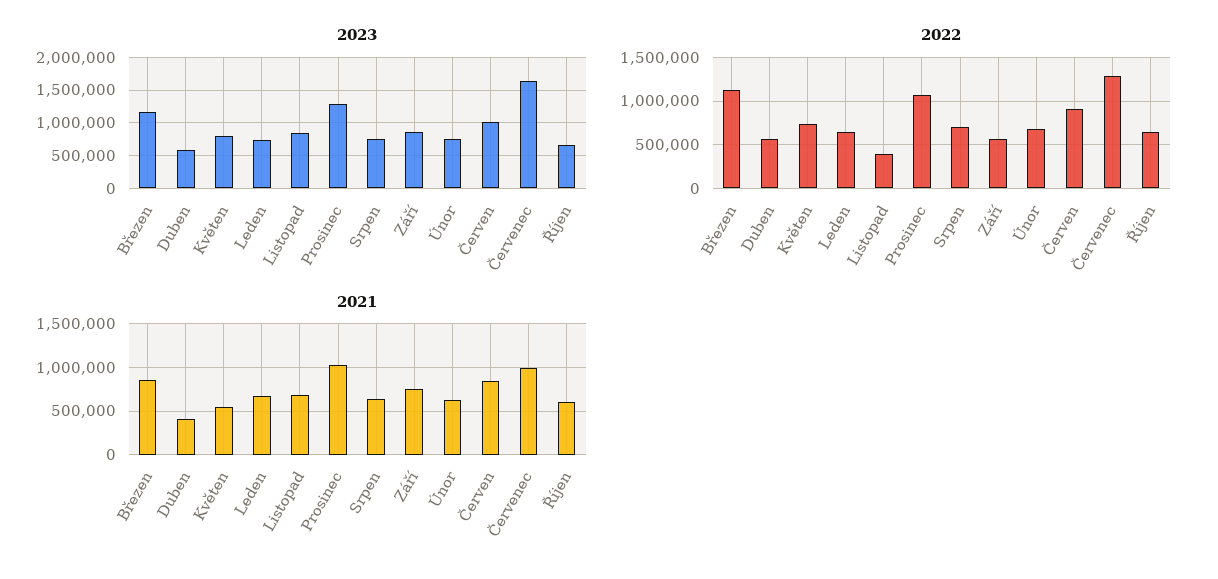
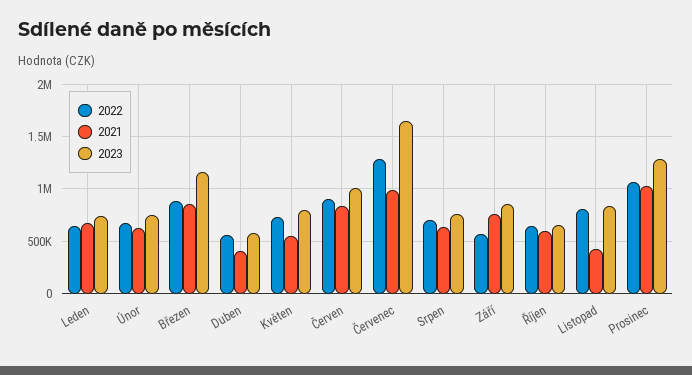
  {
    "2023": {
      "Březen": 1200000,
      "Duben": 600000,
      "Květen": 800000,
      "Leden": 700000,
      "Listopad": 800000,
      "Prosinec": 1300000,
      "Srpen": 800000,
      "Září": 900000,
      "Únor": 700000,
      "Červen": 1000000,
      "Červenec": 1600000,
      "Říjen": 700000
    },
    "2022": {
-     "Březen": 1100000,
+     "Březen": 900000,
      "Duben": 600000,
      "Květen": 700000,
      "Leden": 600000,
-     "Listopad": 400000,
+     "Listopad": 800000,
      "Prosinec": 1100000,
      "Srpen": 700000,
      "Září": 600000,
      "Únor": 700000,
      "Červen": 900000,
      "Červenec": 1300000,
      "Říjen": 600000
    },
    "2021": {
      "Březen": 900000,
      "Duben": 400000,
      "Květen": 600000,
      "Leden": 700000,
-     "Listopad": 700000,
+     "Listopad": 400000,
      "Prosinec": 1000000,
      "Srpen": 600000,
      "Září": 800000,
      "Únor": 600000,
      "Červen": 800000,
      "Červenec": 1000000,
      "Říjen": 600000
    }
  }

